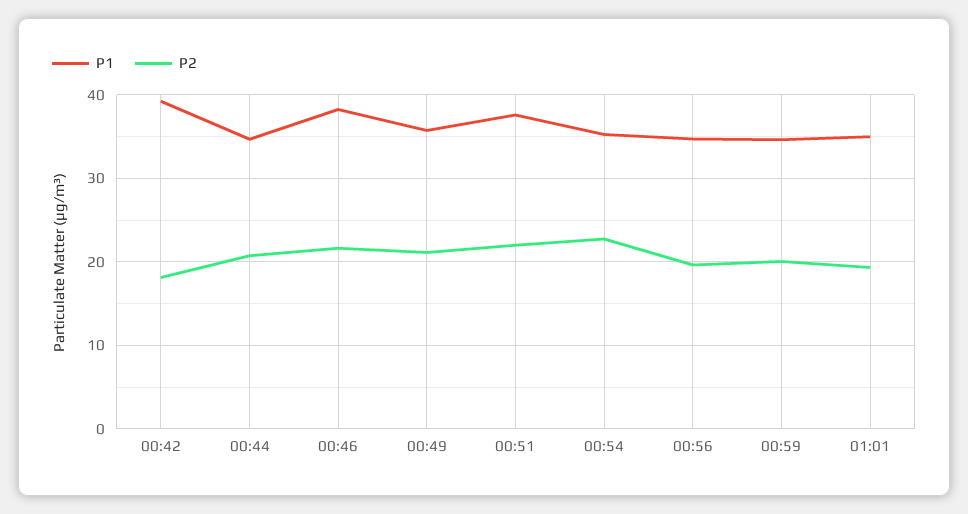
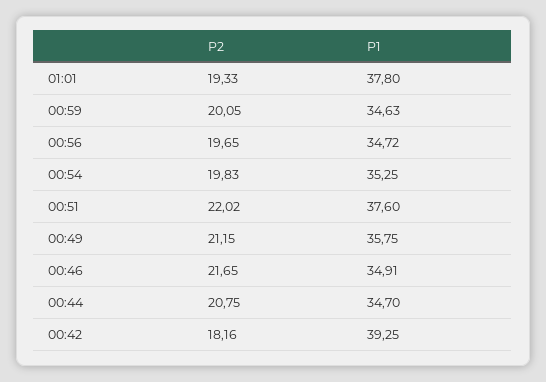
  {
    "P1": {
      "00:42": 39.25,
      "00:44": 34.7,
-     "00:46": 38,
+     "00:46": 34.91,
      "00:49": 35.75,
      "00:51": 37.6,
      "00:54": 35.25,
      "00:56": 34.72,
      "00:59": 34.63,
-     "01:01": 35
+     "01:01": 37.8
    },
    "P2": {
      "00:42": 18.16,
      "00:44": 20.75,
      "00:46": 21.65,
      "00:49": 21.15,
      "00:51": 22.02,
-     "00:54": 23,
+     "00:54": 19.83,
      "00:56": 19.65,
      "00:59": 20.05,
      "01:01": 19.33
    }
  }

